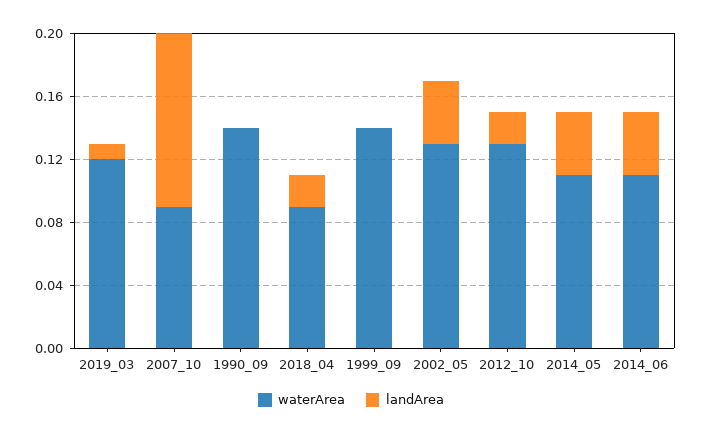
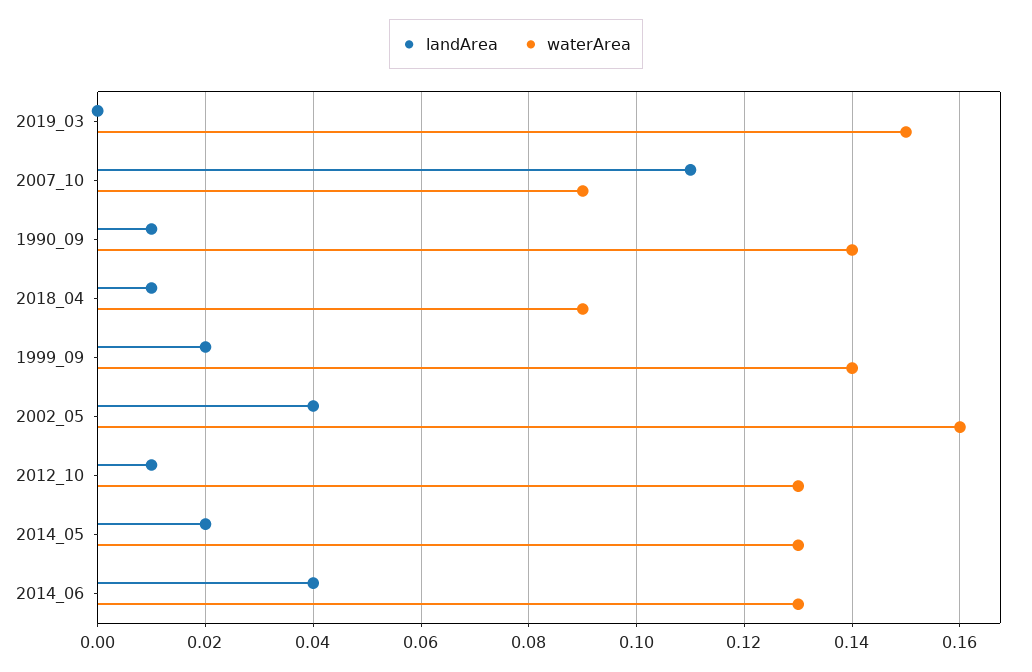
  {
    "waterArea": {
-     "2019_03": 0.12,
+     "2019_03": 0.15,
      "2007_10": 0.09,
      "1990_09": 0.14,
      "2018_04": 0.09,
      "1999_09": 0.14,
-     "2002_05": 0.13,
+     "2002_05": 0.16,
      "2012_10": 0.13,
-     "2014_05": 0.11,
+     "2014_05": 0.13,
-     "2014_06": 0.11
+     "2014_06": 0.13
    },
    "landArea": {
-     "2019_03": 0.01,
+     "2019_03": 0,
      "2007_10": 0.11,
-     "1990_09": 0,
+     "1990_09": 0.01,
-     "2018_04": 0.02,
+     "2018_04": 0.01,
-     "1999_09": 0,
+     "1999_09": 0.02,
      "2002_05": 0.04,
-     "2012_10": 0.02,
+     "2012_10": 0.01,
-     "2014_05": 0.04,
+     "2014_05": 0.02,
      "2014_06": 0.04
    }
  }

